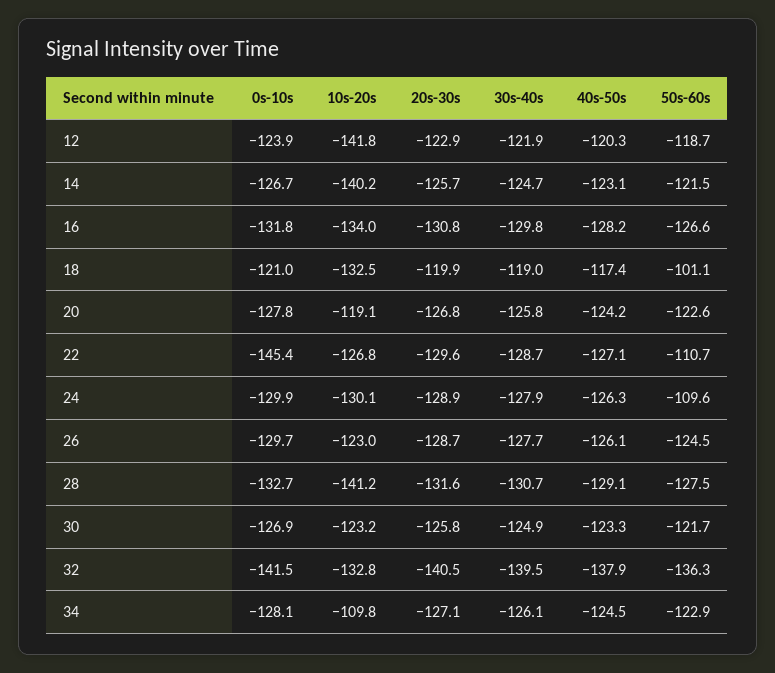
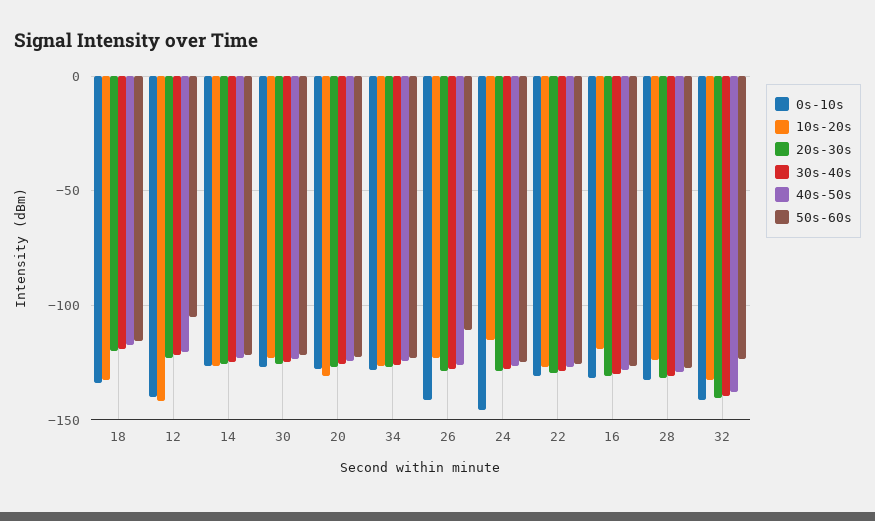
  {
    "0s-10s": {
-     "12": -123.9,
+     "12": -140,
      "14": -126.7,
      "16": -131.8,
-     "18": -121,
+     "18": -135,
      "20": -127.8,
-     "22": -145.4,
+     "22": -130,
-     "24": -129.9,
+     "24": -145,
-     "26": -129.7,
+     "26": -140,
      "28": -132.7,
      "30": -126.9,
      "32": -141.5,
      "34": -128.1
    },
    "10s-20s": {
      "12": -141.8,
-     "14": -140.2,
+     "14": -125,
-     "16": -134,
+     "16": -120,
      "18": -132.5,
-     "20": -119.1,
+     "20": -130,
      "22": -126.8,
-     "24": -130.1,
+     "24": -115,
      "26": -123,
-     "28": -141.2,
+     "28": -125,
      "30": -123.2,
      "32": -132.8,
-     "34": -109.8
+     "34": -125
    },
    "20s-30s": {
      "12": -122.9,
      "14": -125.7,
      "16": -130.8,
      "18": -119.9,
      "20": -126.8,
      "22": -129.6,
      "24": -128.9,
      "26": -128.7,
      "28": -131.6,
      "30": -125.8,
      "32": -140.5,
      "34": -127.1
    },
    "30s-40s": {
      "12": -121.9,
      "14": -124.7,
      "16": -129.8,
      "18": -119,
      "20": -125.8,
      "22": -128.7,
      "24": -127.9,
      "26": -127.7,
      "28": -130.7,
      "30": -124.9,
      "32": -139.5,
      "34": -126.1
    },
    "40s-50s": {
      "12": -120.3,
      "14": -123.1,
      "16": -128.2,
      "18": -117.4,
      "20": -124.2,
      "22": -127.1,
      "24": -126.3,
      "26": -126.1,
      "28": -129.1,
      "30": -123.3,
      "32": -137.9,
      "34": -124.5
    },
    "50s-60s": {
-     "12": -118.7,
+     "12": -105,
      "14": -121.5,
      "16": -126.6,
-     "18": -101.1,
+     "18": -115,
      "20": -122.6,
-     "22": -110.7,
+     "22": -125,
-     "24": -109.6,
+     "24": -125,
-     "26": -124.5,
+     "26": -110,
      "28": -127.5,
      "30": -121.7,
-     "32": -136.3,
+     "32": -125,
      "34": -122.9
    }
  }

